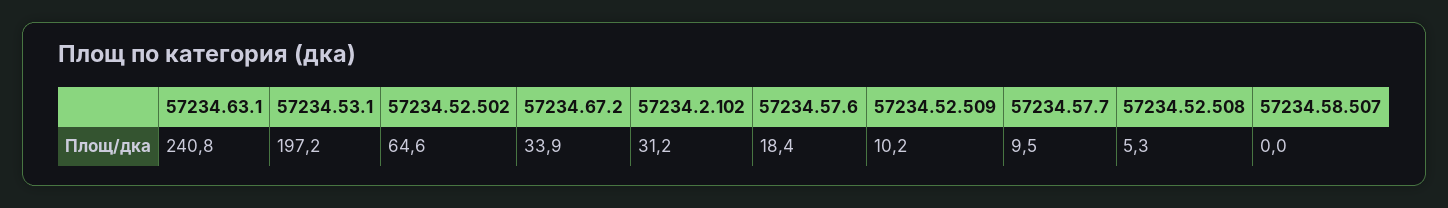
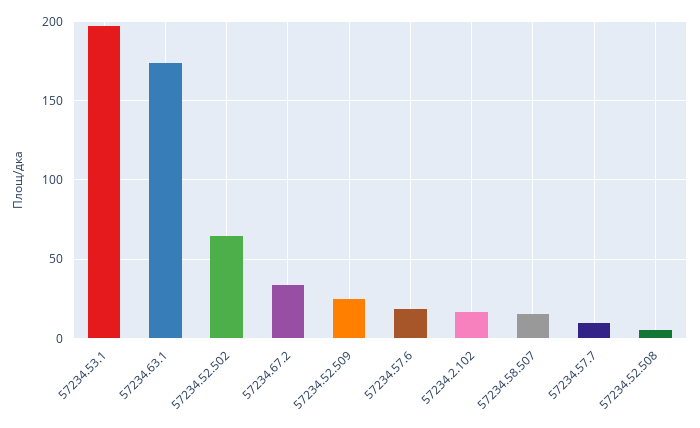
  {
-   "57234.63.1": 240.8,
+   "57234.63.1": 175,
    "57234.53.1": 197.2,
    "57234.52.502": 64.6,
    "57234.67.2": 33.9,
-   "57234.2.102": 31.2,
+   "57234.2.102": 15,
    "57234.57.6": 18.4,
-   "57234.52.509": 10.2,
+   "57234.52.509": 25,
    "57234.57.7": 9.5,
    "57234.52.508": 5.3,
-   "57234.58.507": 0
+   "57234.58.507": 15
  }

